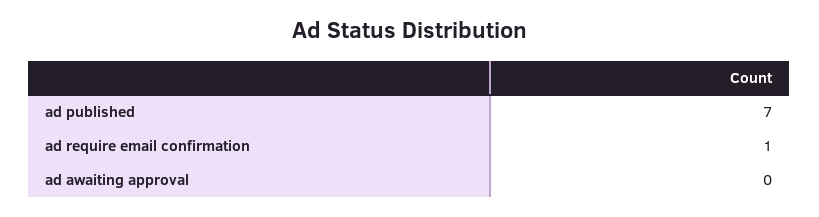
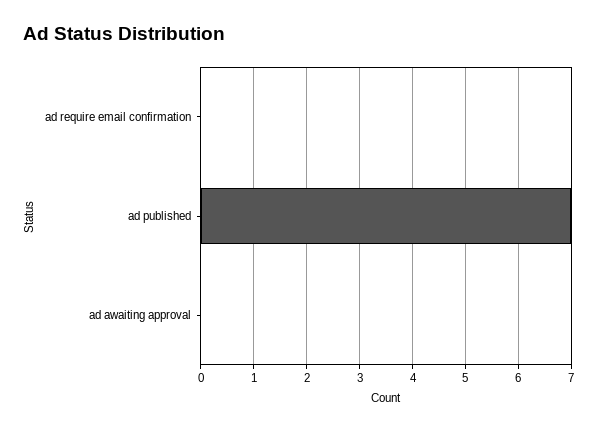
  {
    "ad published": 7,
-   "ad require email confirmation": 1,
+   "ad require email confirmation": 0,
    "ad awaiting approval": 0
  }

